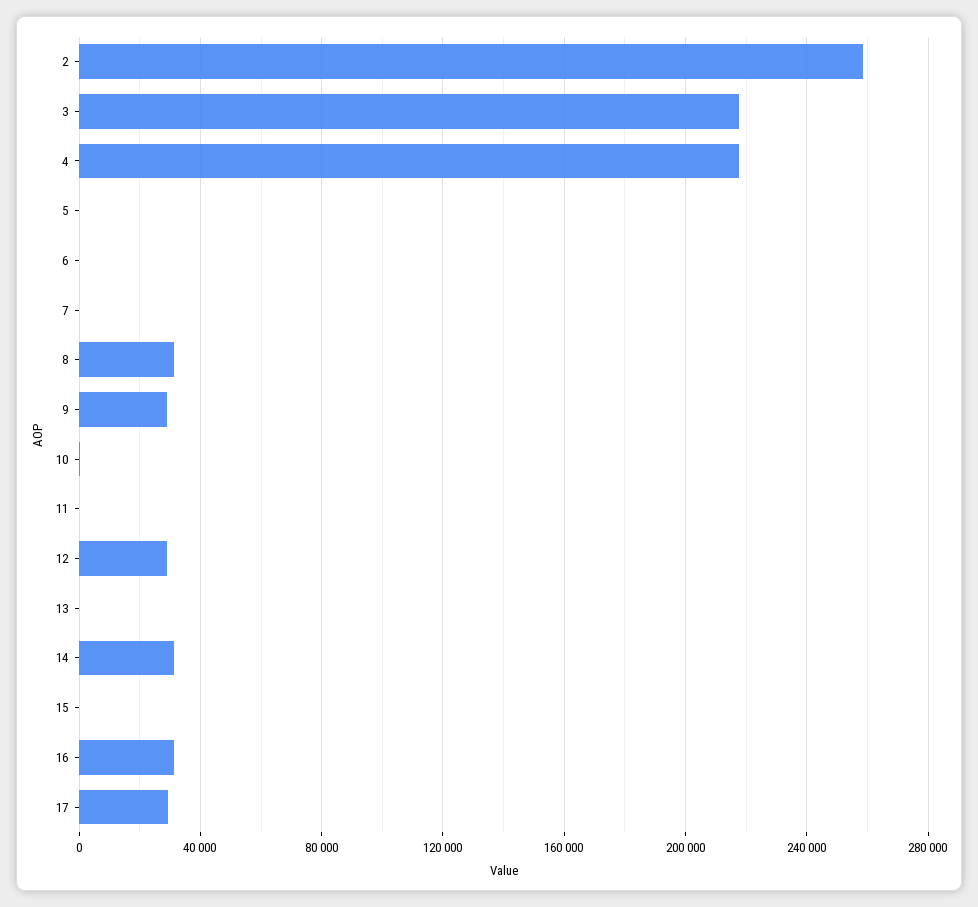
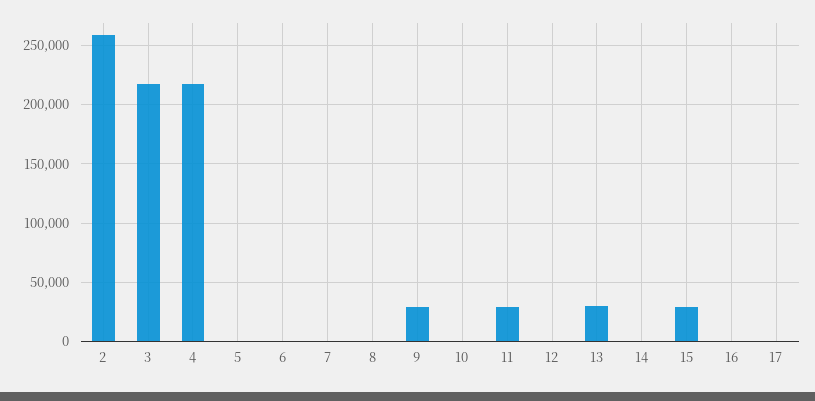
  {
    "2": 260000,
    "3": 220000,
    "4": 220000,
    "5": 0,
    "6": 0,
    "7": 0,
-   "8": 30000,
+   "8": 0,
    "9": 30000,
    "10": 0,
-   "11": 0,
+   "11": 30000,
-   "12": 30000,
+   "12": 0,
-   "13": 0,
+   "13": 30000,
-   "14": 30000,
+   "14": 0,
-   "15": 0,
+   "15": 30000,
-   "16": 30000,
+   "16": 0,
-   "17": 30000
+   "17": 0
  }

